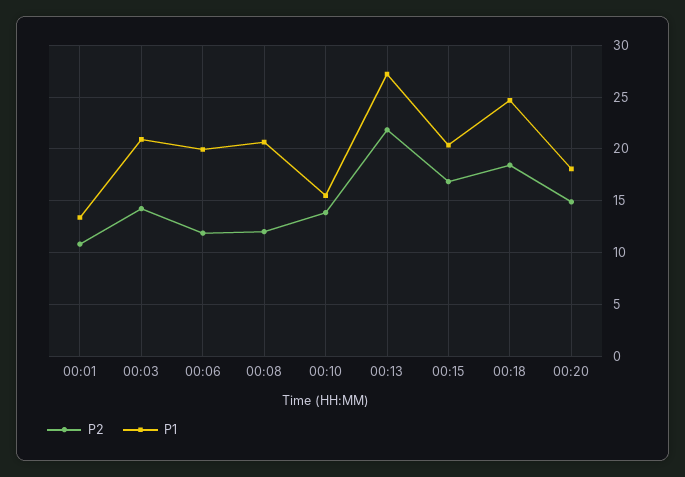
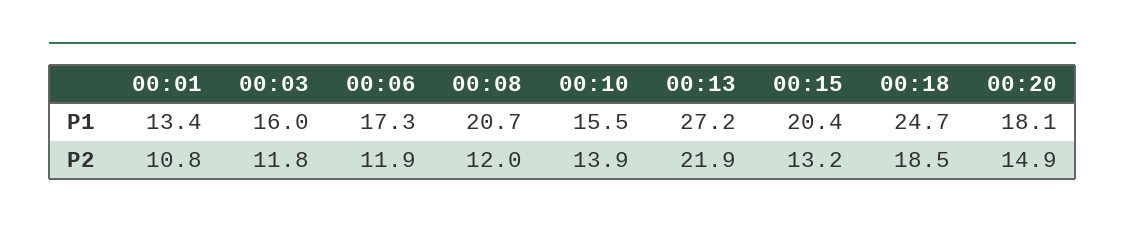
  {
    "P2": {
      "00:01": 10.8,
-     "00:03": 14,
+     "00:03": 11.8,
      "00:06": 11.9,
      "00:08": 12,
      "00:10": 13.9,
      "00:13": 21.9,
-     "00:15": 17,
+     "00:15": 13.2,
      "00:18": 18.5,
      "00:20": 14.9
    },
    "P1": {
      "00:01": 13.4,
-     "00:03": 21,
+     "00:03": 16,
-     "00:06": 20,
+     "00:06": 17.3,
      "00:08": 20.7,
      "00:10": 15.5,
      "00:13": 27.2,
      "00:15": 20.4,
      "00:18": 24.7,
      "00:20": 18.1
    }
  }

